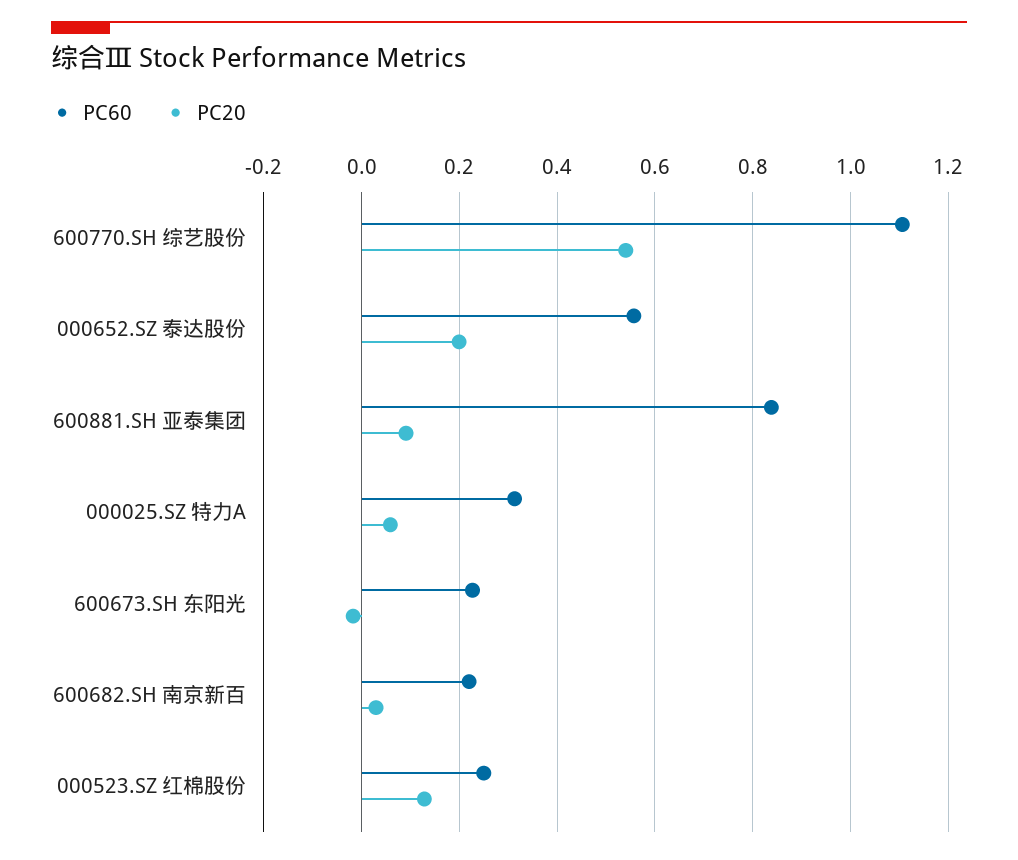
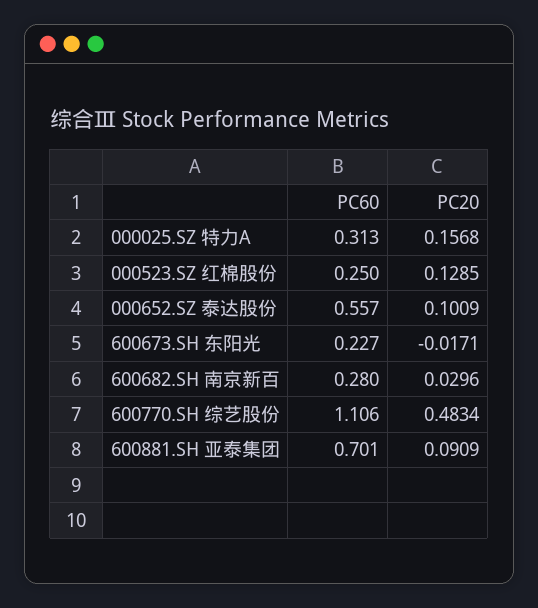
  {
    "PC60": {
      "600770.SH 综艺股份": 1.106,
      "000652.SZ 泰达股份": 0.557,
-     "600881.SH 亚泰集团": 0.84,
+     "600881.SH 亚泰集团": 0.701,
      "000025.SZ 特力A": 0.313,
      "600673.SH 东阳光": 0.227,
-     "600682.SH 南京新百": 0.22,
+     "600682.SH 南京新百": 0.28,
      "000523.SZ 红棉股份": 0.25
    },
    "PC20": {
-     "600770.SH 综艺股份": 0.54,
+     "600770.SH 综艺股份": 0.4834,
-     "000652.SZ 泰达股份": 0.2,
+     "000652.SZ 泰达股份": 0.1009,
      "600881.SH 亚泰集团": 0.0909,
-     "000025.SZ 特力A": 0.06,
+     "000025.SZ 特力A": 0.1568,
      "600673.SH 东阳光": -0.0171,
      "600682.SH 南京新百": 0.0296,
      "000523.SZ 红棉股份": 0.1285
    }
  }

